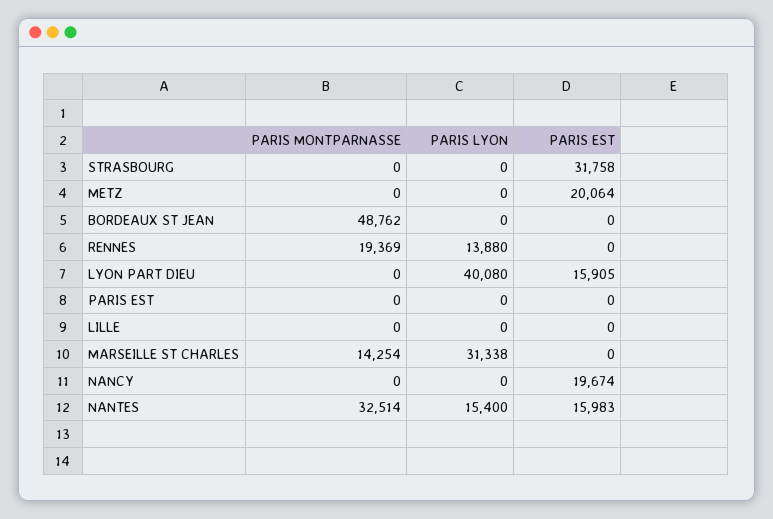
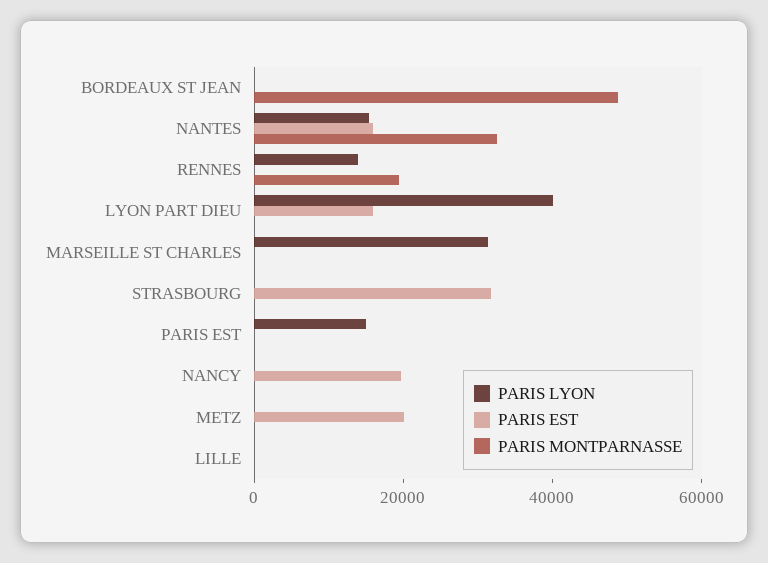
  {
    "PARIS MONTPARNASSE": {
      "STRASBOURG": 0,
      "METZ": 0,
      "BORDEAUX ST JEAN": 48762,
      "RENNES": 19369,
      "LYON PART DIEU": 0,
      "PARIS EST": 0,
      "LILLE": 0,
-     "MARSEILLE ST CHARLES": 14254,
+     "MARSEILLE ST CHARLES": 0,
      "NANCY": 0,
      "NANTES": 32514
    },
    "PARIS LYON": {
      "STRASBOURG": 0,
      "METZ": 0,
      "BORDEAUX ST JEAN": 0,
      "RENNES": 13880,
      "LYON PART DIEU": 40080,
-     "PARIS EST": 0,
+     "PARIS EST": 15000,
      "LILLE": 0,
      "MARSEILLE ST CHARLES": 31338,
      "NANCY": 0,
      "NANTES": 15400
    },
    "PARIS EST": {
      "STRASBOURG": 31758,
      "METZ": 20064,
      "BORDEAUX ST JEAN": 0,
      "RENNES": 0,
      "LYON PART DIEU": 15905,
      "PARIS EST": 0,
      "LILLE": 0,
      "MARSEILLE ST CHARLES": 0,
      "NANCY": 19674,
      "NANTES": 15983
    }
  }

